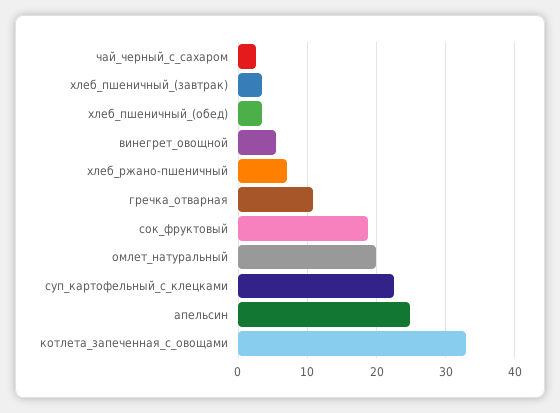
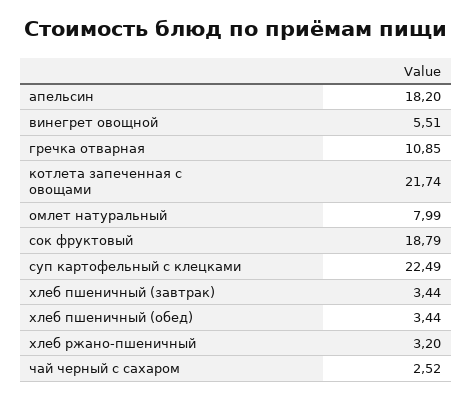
  {
    "чай_черный_с_сахаром": 2.52,
    "хлеб_пшеничный_(завтрак)": 3.44,
    "хлеб_пшеничный_(обед)": 3.44,
    "винегрет_овощной": 5.51,
-   "хлеб_ржано-пшеничный": 7,
+   "хлеб_ржано-пшеничный": 3.2,
    "гречка_отварная": 10.85,
    "сок_фруктовый": 18.79,
-   "омлет_натуральный": 20,
+   "омлет_натуральный": 7.99,
    "суп_картофельный_с_клецками": 22.49,
-   "апельсин": 25,
+   "апельсин": 18.2,
-   "котлета_запеченная_с_овощами": 33
+   "котлета_запеченная_с_овощами": 21.74
  }

